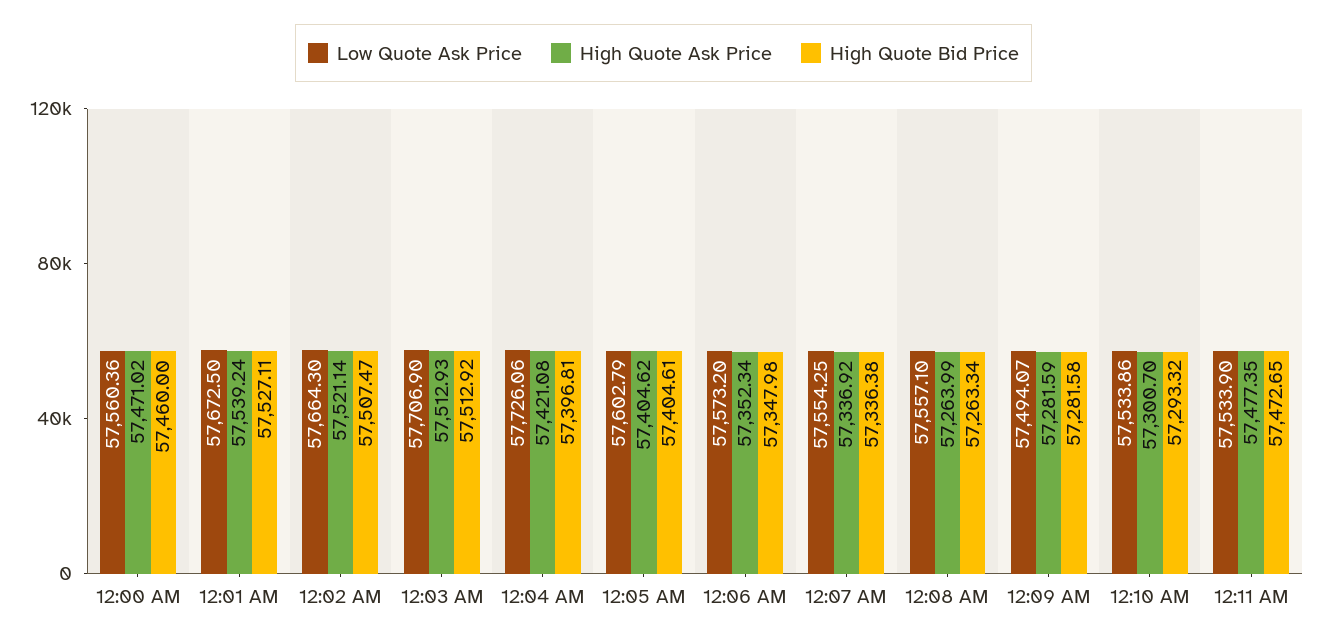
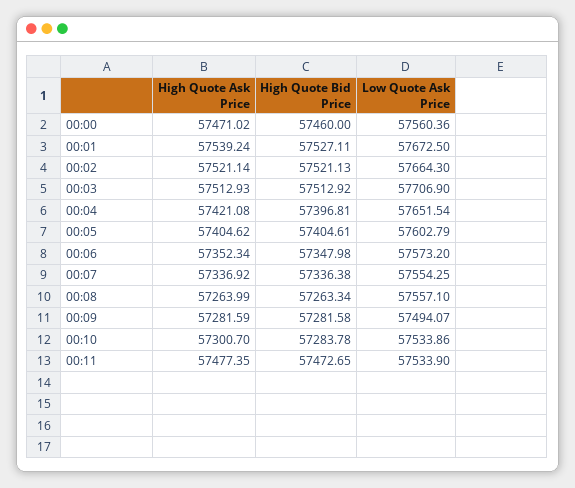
  {
    "Low Quote Ask Price": {
      "12:00 AM": 57560.36,
      "12:01 AM": 57672.5,
      "12:02 AM": 57664.3,
      "12:03 AM": 57706.9,
-     "12:04 AM": 57726.06,
+     "12:04 AM": 57651.54,
      "12:05 AM": 57602.79,
      "12:06 AM": 57573.2,
      "12:07 AM": 57554.25,
      "12:08 AM": 57557.1,
      "12:09 AM": 57494.07,
      "12:10 AM": 57533.86,
      "12:11 AM": 57533.9
    },
    "High Quote Ask Price": {
      "12:00 AM": 57471.02,
      "12:01 AM": 57539.24,
      "12:02 AM": 57521.14,
      "12:03 AM": 57512.93,
      "12:04 AM": 57421.08,
      "12:05 AM": 57404.62,
      "12:06 AM": 57352.34,
      "12:07 AM": 57336.92,
      "12:08 AM": 57263.99,
      "12:09 AM": 57281.59,
      "12:10 AM": 57300.7,
      "12:11 AM": 57477.35
    },
    "High Quote Bid Price": {
      "12:00 AM": 57460,
      "12:01 AM": 57527.11,
-     "12:02 AM": 57507.47,
+     "12:02 AM": 57521.13,
      "12:03 AM": 57512.92,
      "12:04 AM": 57396.81,
      "12:05 AM": 57404.61,
      "12:06 AM": 57347.98,
      "12:07 AM": 57336.38,
      "12:08 AM": 57263.34,
      "12:09 AM": 57281.58,
-     "12:10 AM": 57293.32,
+     "12:10 AM": 57283.78,
      "12:11 AM": 57472.65
    }
  }

